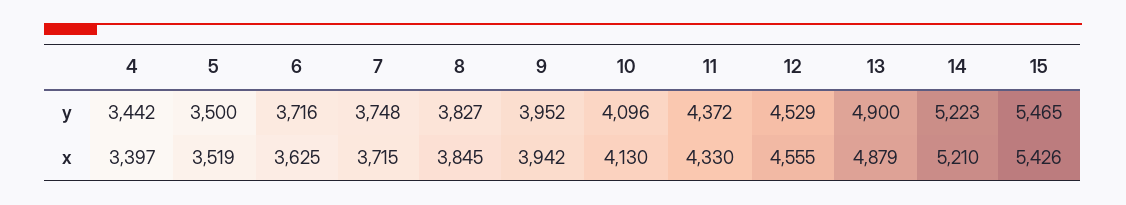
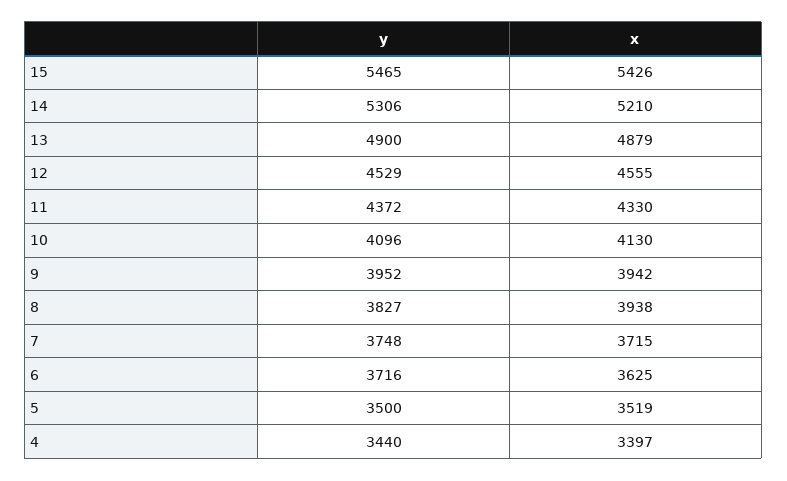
  {
    "4": {
-     "y": 3442,
+     "y": 3440,
      "x": 3397
    },
    "5": {
      "y": 3500,
      "x": 3519
    },
    "6": {
      "y": 3716,
      "x": 3625
    },
    "7": {
      "y": 3748,
      "x": 3715
    },
    "8": {
      "y": 3827,
-     "x": 3845
+     "x": 3938
    },
    "9": {
      "y": 3952,
      "x": 3942
    },
    "10": {
      "y": 4096,
      "x": 4130
    },
    "11": {
      "y": 4372,
      "x": 4330
    },
    "12": {
      "y": 4529,
      "x": 4555
    },
    "13": {
      "y": 4900,
      "x": 4879
    },
    "14": {
-     "y": 5223,
+     "y": 5306,
      "x": 5210
    },
    "15": {
      "y": 5465,
      "x": 5426
    }
  }

